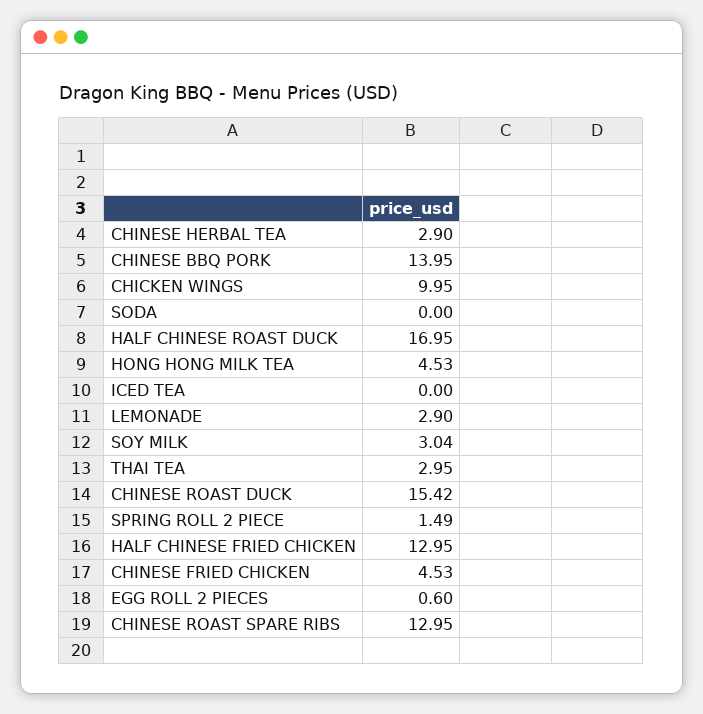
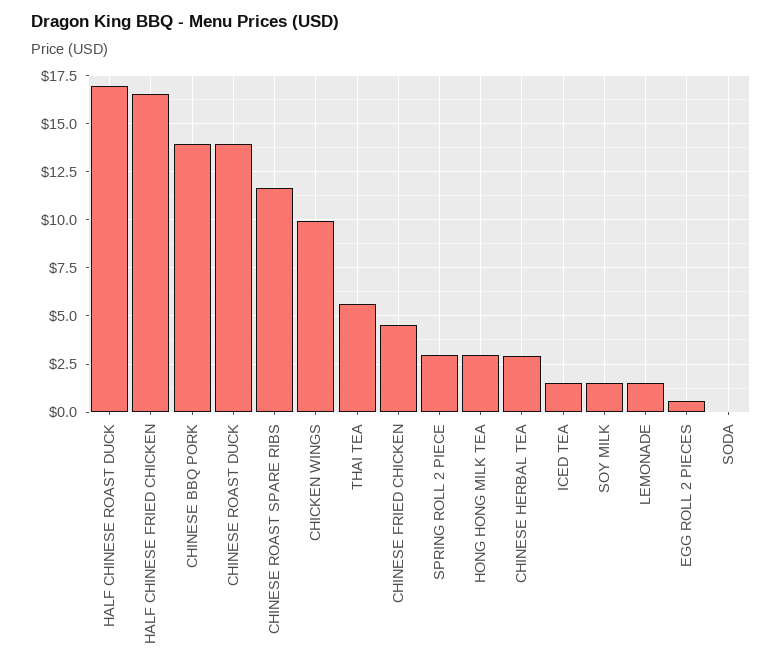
  {
    "CHINESE HERBAL TEA": 2.9,
    "CHINESE BBQ PORK": 13.95,
    "CHICKEN WINGS": 9.95,
    "SODA": 0,
    "HALF CHINESE ROAST DUCK": 16.95,
-   "HONG HONG MILK TEA": 4.53,
+   "HONG HONG MILK TEA": 3,
-   "ICED TEA": 0,
+   "ICED TEA": 1.5,
-   "LEMONADE": 2.9,
+   "LEMONADE": 1.5,
-   "SOY MILK": 3.04,
+   "SOY MILK": 1.5,
-   "THAI TEA": 2.95,
+   "THAI TEA": 5.5,
-   "CHINESE ROAST DUCK": 15.42,
+   "CHINESE ROAST DUCK": 14,
-   "SPRING ROLL 2 PIECE": 1.49,
+   "SPRING ROLL 2 PIECE": 3,
-   "HALF CHINESE FRIED CHICKEN": 12.95,
+   "HALF CHINESE FRIED CHICKEN": 16.5,
    "CHINESE FRIED CHICKEN": 4.53,
    "EGG ROLL 2 PIECES": 0.6,
-   "CHINESE ROAST SPARE RIBS": 12.95
+   "CHINESE ROAST SPARE RIBS": 11.5
  }

